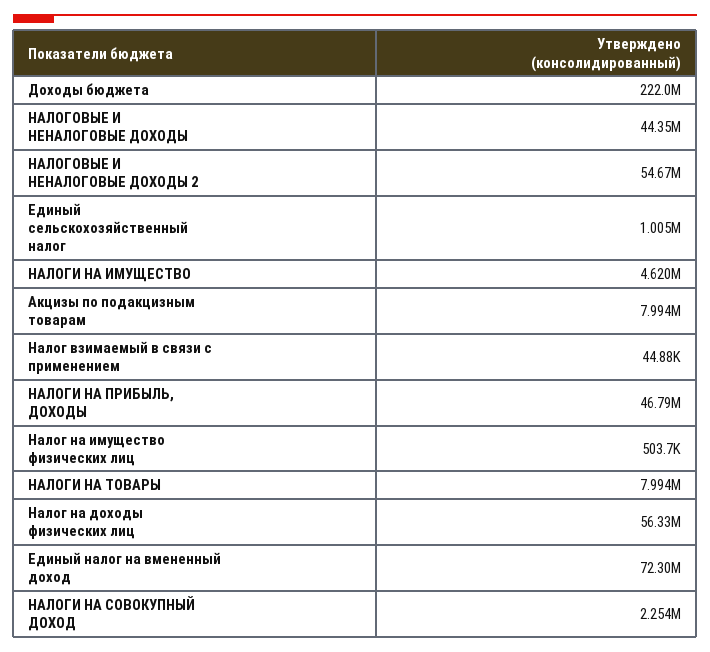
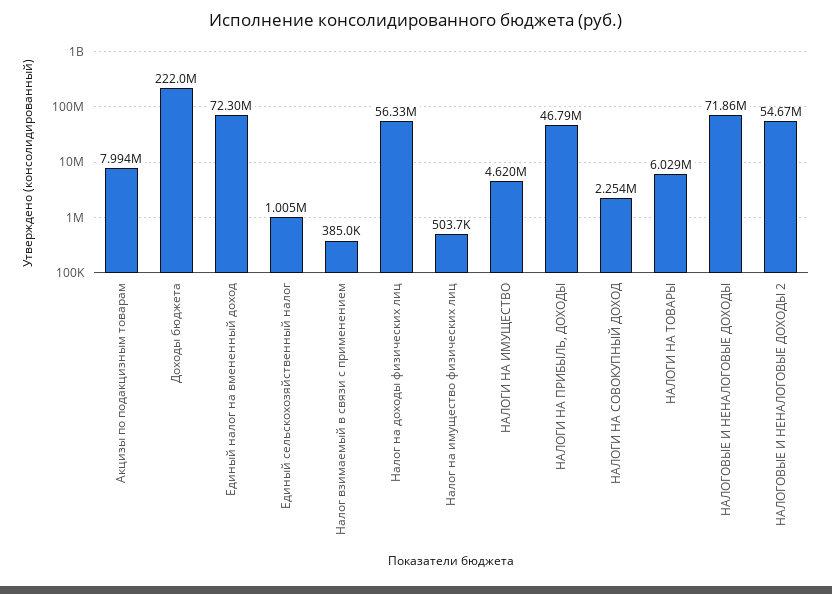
  {
    "Доходы бюджета": 222000000,
-   "НАЛОГОВЫЕ И НЕНАЛОГОВЫЕ ДОХОДЫ": 44350000,
+   "НАЛОГОВЫЕ И НЕНАЛОГОВЫЕ ДОХОДЫ": 71860000,
    "НАЛОГОВЫЕ И НЕНАЛОГОВЫЕ ДОХОДЫ 2": 54670000,
    "Единый сельскохозяйственный налог": 1005000,
    "НАЛОГИ НА ИМУЩЕСТВО": 4620000,
    "Акцизы по подакцизным товарам": 7994000,
-   "Налог взимаемый в связи с применением": 44880,
+   "Налог взимаемый в связи с применением": 385000,
    "НАЛОГИ НА ПРИБЫЛЬ, ДОХОДЫ": 46790000,
    "Налог на имущество физических лиц": 503700,
-   "НАЛОГИ НА ТОВАРЫ": 7994000,
+   "НАЛОГИ НА ТОВАРЫ": 6029000,
    "Налог на доходы физических лиц": 56330000,
    "Единый налог на вмененный доход": 72300000,
    "НАЛОГИ НА СОВОКУПНЫЙ ДОХОД": 2254000
  }

